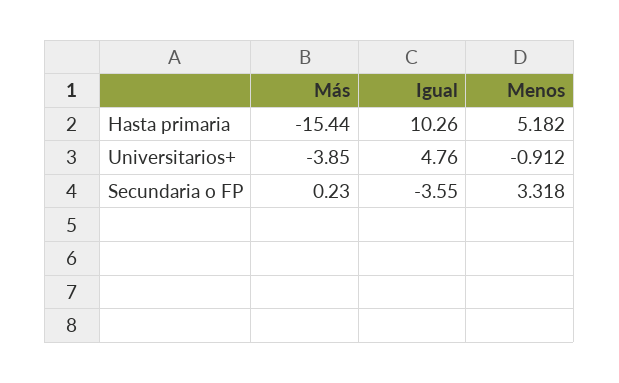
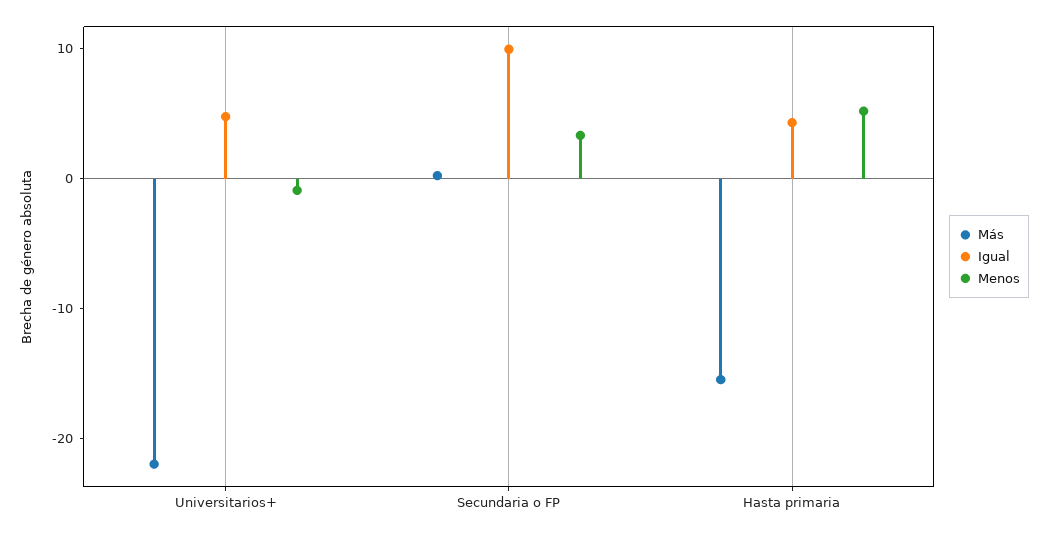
  {
    "Más": {
      "Hasta primaria": -15.44,
-     "Universitarios+": -3.85,
+     "Universitarios+": -22,
      "Secundaria o FP": 0.23
    },
    "Igual": {
-     "Hasta primaria": 10.26,
+     "Hasta primaria": 4,
      "Universitarios+": 4.76,
-     "Secundaria o FP": -3.55
+     "Secundaria o FP": 10
    },
    "Menos": {
      "Hasta primaria": 5.182,
      "Universitarios+": -0.912,
      "Secundaria o FP": 3.318
    }
  }

